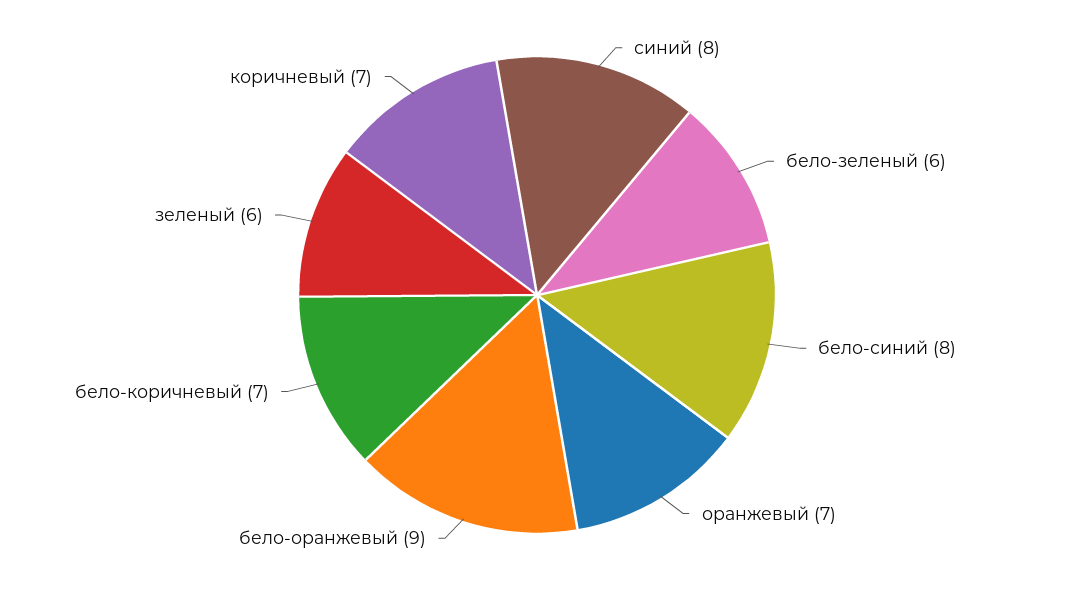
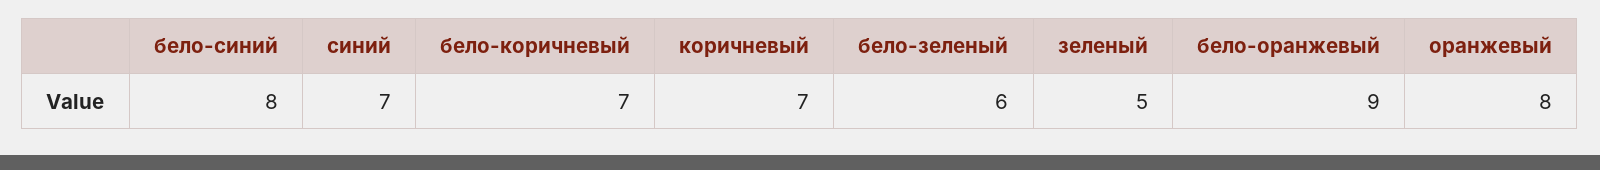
  {
-   "синий": 8,
+   "синий": 7,
    "бело-зеленый": 6,
    "бело-синий": 8,
-   "оранжевый": 7,
+   "оранжевый": 8,
    "бело-оранжевый": 9,
    "бело-коричневый": 7,
-   "зеленый": 6,
+   "зеленый": 5,
    "коричневый": 7
  }

